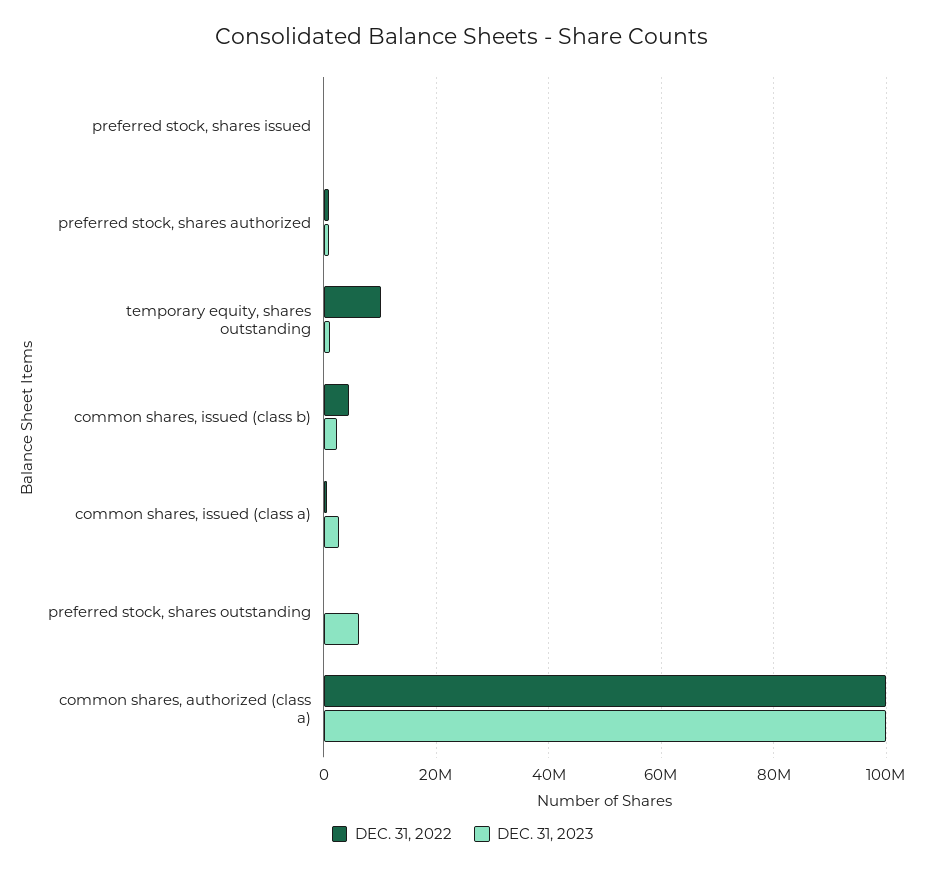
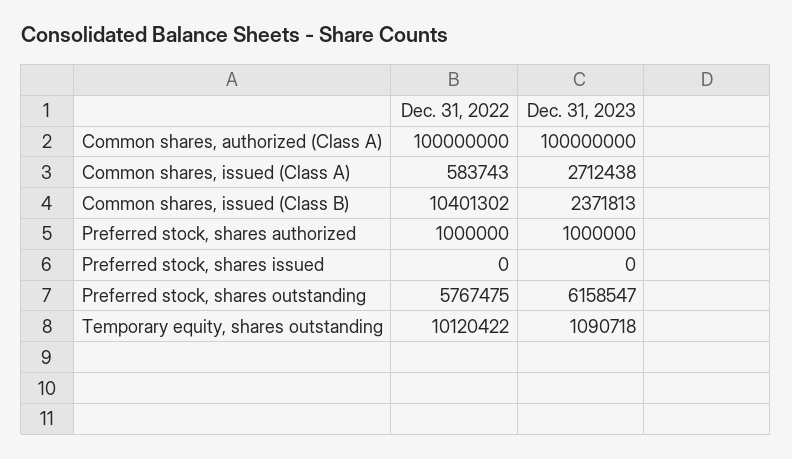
  {
    "DEC. 31, 2022": {
      "preferred stock, shares issued": 0,
      "preferred stock, shares authorized": 1000000,
      "temporary equity, shares outstanding": 10120422,
-     "common shares, issued (class b)": 4000000,
+     "common shares, issued (class b)": 10401302,
      "common shares, issued (class a)": 583743,
-     "preferred stock, shares outstanding": 0,
+     "preferred stock, shares outstanding": 5767475,
      "common shares, authorized (class a)": 100000000
    },
    "DEC. 31, 2023": {
      "preferred stock, shares issued": 0,
      "preferred stock, shares authorized": 1000000,
      "temporary equity, shares outstanding": 1090718,
      "common shares, issued (class b)": 2371813,
      "common shares, issued (class a)": 2712438,
      "preferred stock, shares outstanding": 6158547,
      "common shares, authorized (class a)": 100000000
    }
  }

